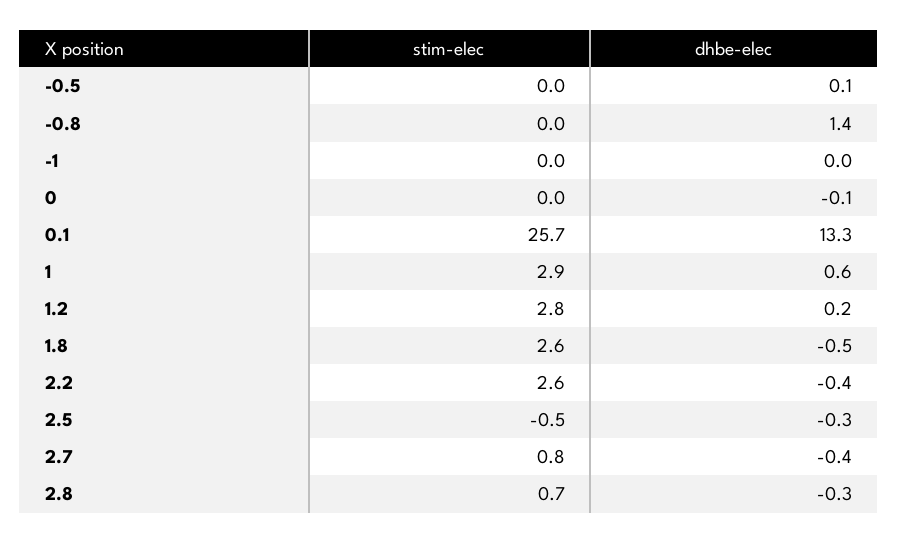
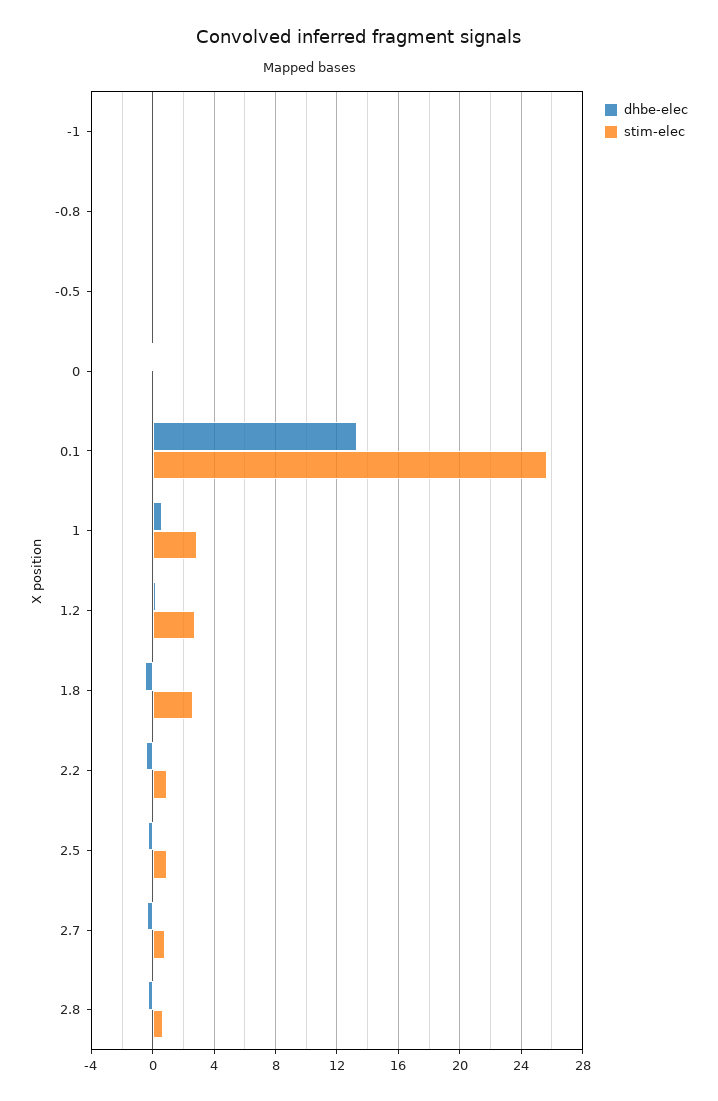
  {
    "stim-elec": {
      "-0.5": 0,
      "-0.8": 0,
      "-1": 0,
      "0": 0,
      "0.1": 25.7,
      "1": 2.9,
      "1.2": 2.8,
      "1.8": 2.6,
-     "2.2": 2.6,
+     "2.2": 1,
-     "2.5": -0.5,
+     "2.5": 1,
      "2.7": 0.8,
      "2.8": 0.7
    },
    "dhbe-elec": {
      "-0.5": 0.1,
-     "-0.8": 1.4,
+     "-0.8": 0,
      "-1": 0,
      "0": -0.1,
      "0.1": 13.3,
      "1": 0.6,
      "1.2": 0.2,
      "1.8": -0.5,
      "2.2": -0.4,
      "2.5": -0.3,
      "2.7": -0.4,
      "2.8": -0.3
    }
  }

